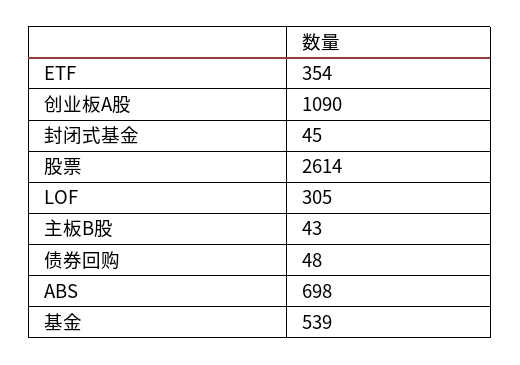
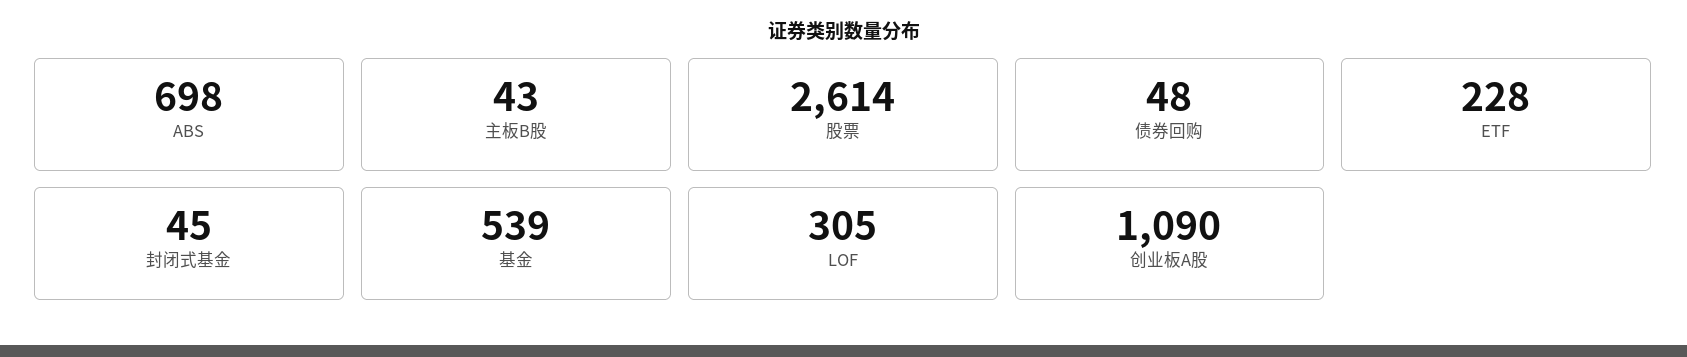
  {
-   "ETF": 354,
+   "ETF": 228,
    "创业板A股": 1090,
    "封闭式基金": 45,
    "股票": 2614,
    "LOF": 305,
    "主板B股": 43,
    "债券回购": 48,
    "ABS": 698,
    "基金": 539
  }

